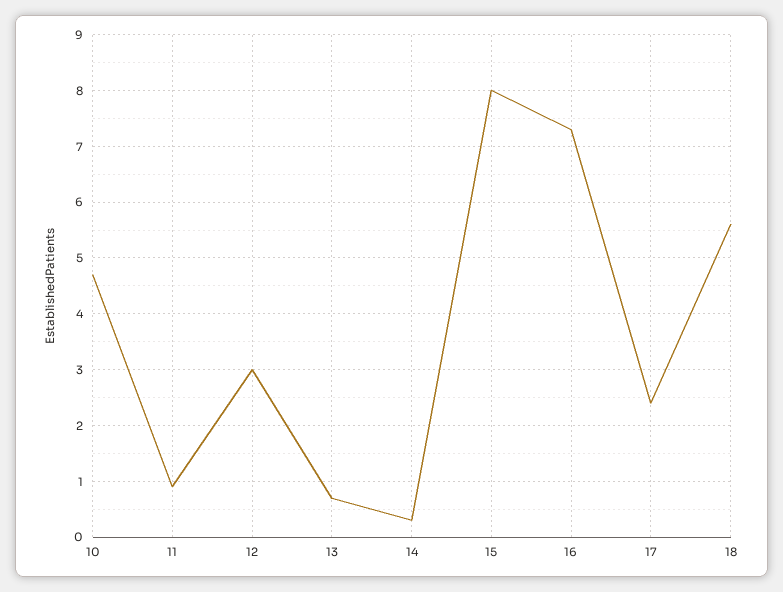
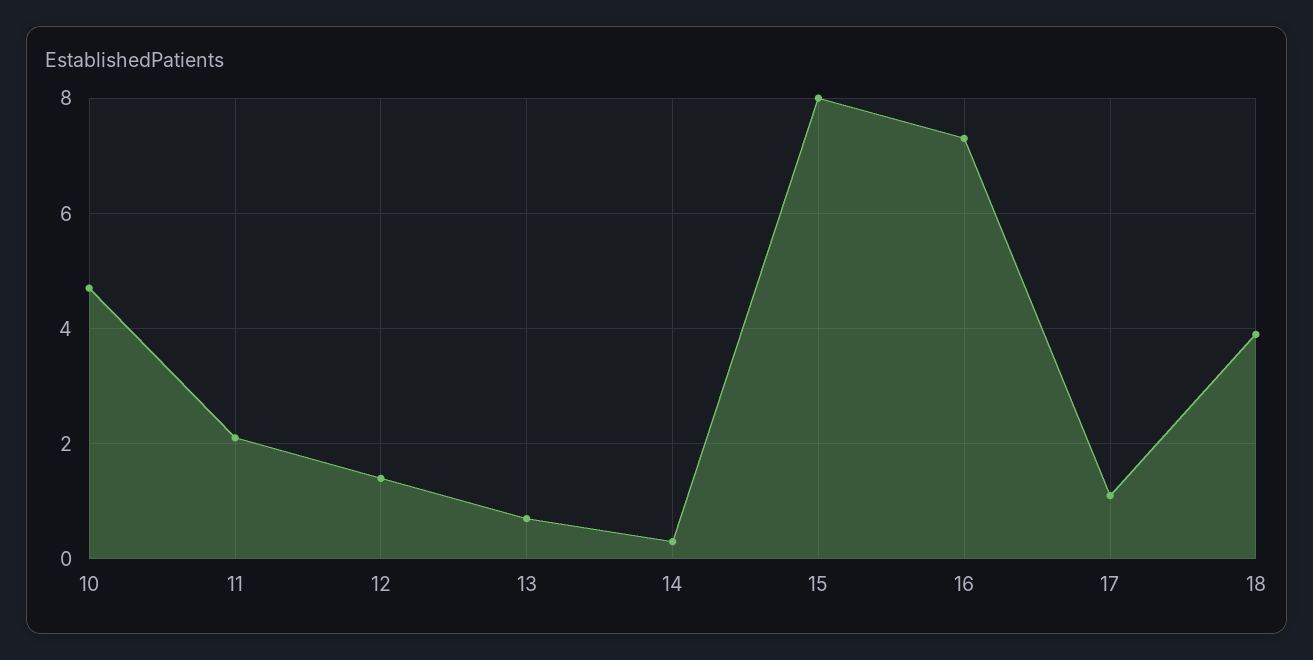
  {
    "10": 4.5,
-   "11": 1,
+   "11": 2,
-   "12": 3,
+   "12": 1.5,
    "13": 0.5,
    "14": 0.5,
    "15": 8,
    "16": 7.5,
-   "17": 2.5,
+   "17": 1,
-   "18": 5.5
+   "18": 4
  }

